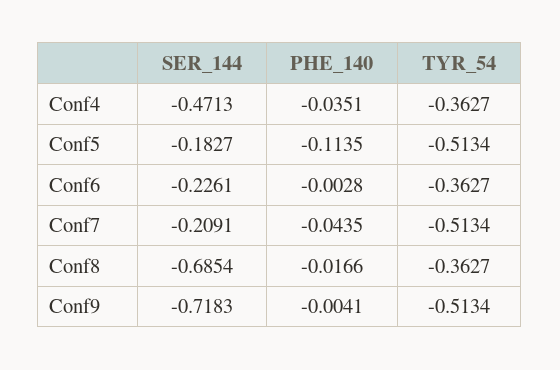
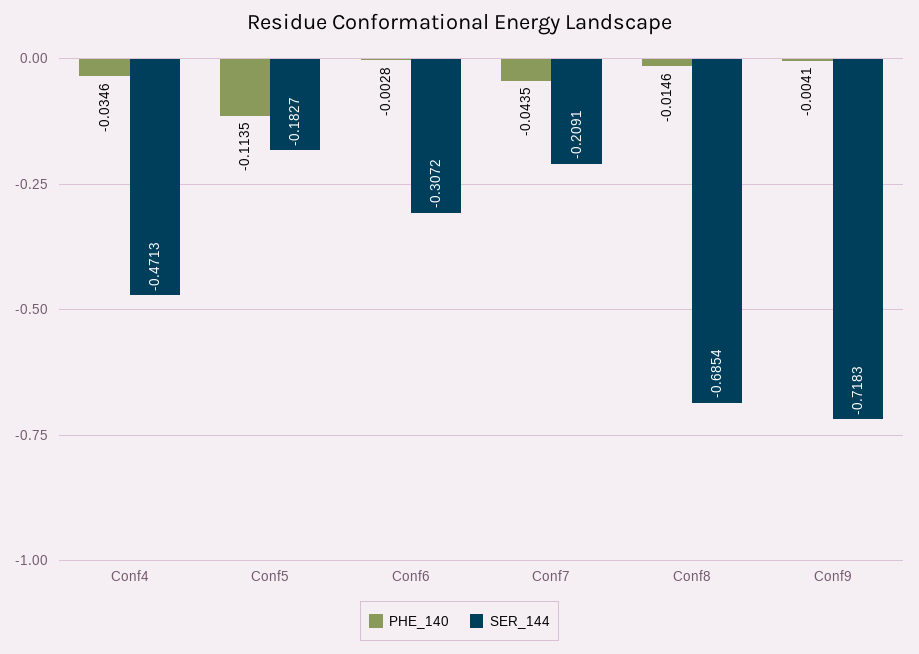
  {
    "SER_144": {
      "Conf4": -0.4713,
      "Conf5": -0.1827,
-     "Conf6": -0.2261,
+     "Conf6": -0.3072,
      "Conf7": -0.2091,
      "Conf8": -0.6854,
      "Conf9": -0.7183
    },
    "PHE_140": {
-     "Conf4": -0.0351,
+     "Conf4": -0.0346,
      "Conf5": -0.1135,
      "Conf6": -0.0028,
      "Conf7": -0.0435,
-     "Conf8": -0.0166,
+     "Conf8": -0.0146,
      "Conf9": -0.0041
-   },
+   }
-   "TYR_54": {
-     "Conf4": -0.3627,
-     "Conf5": -0.5134,
-     "Conf6": -0.3627,
-     "Conf7": -0.5134,
-     "Conf8": -0.3627,
-     "Conf9": -0.5134
-   }
  }

